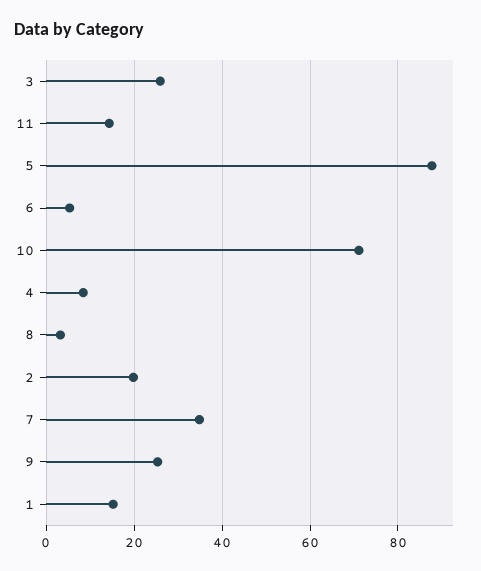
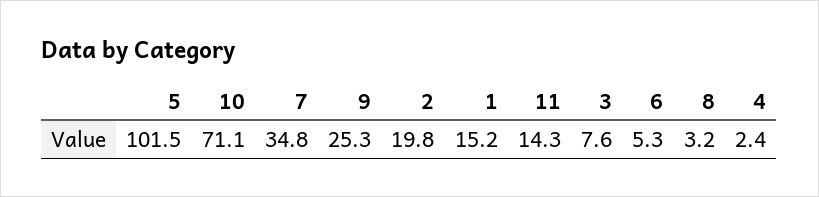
  {
-   "3": 26,
+   "3": 7.6,
    "11": 14.3,
-   "5": 88,
+   "5": 101.5,
    "6": 5.3,
    "10": 71.1,
-   "4": 8,
+   "4": 2.4,
    "8": 3.2,
    "2": 19.8,
    "7": 34.8,
    "9": 25.3,
    "1": 15.2
  }

